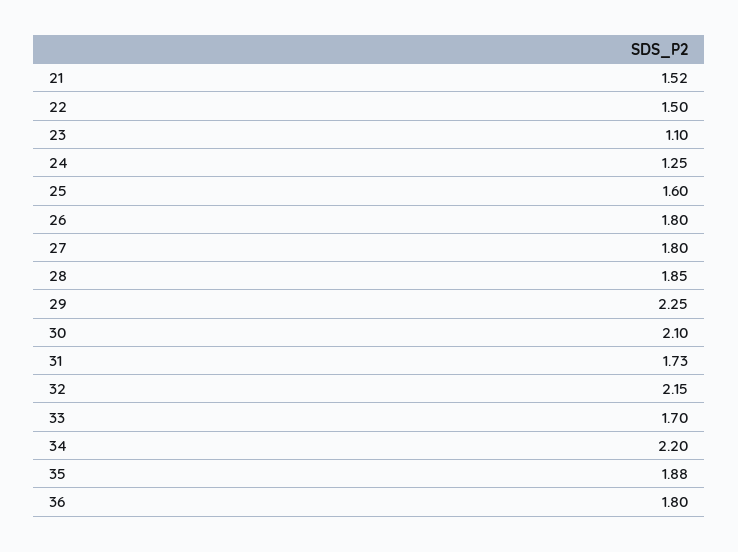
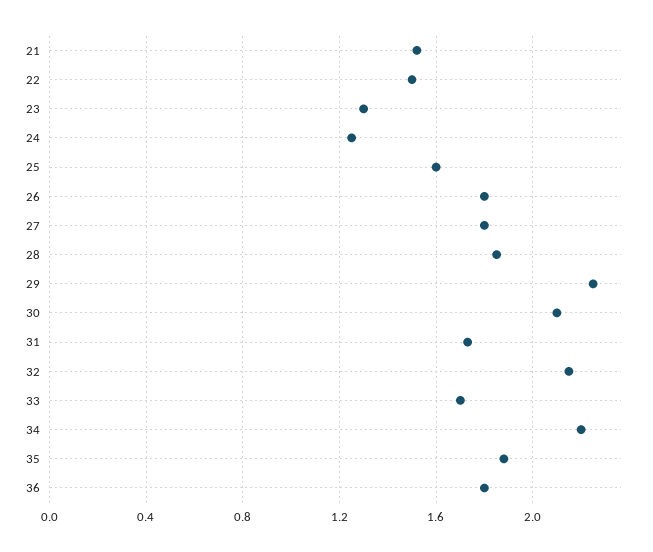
  {
    "21": 1.52,
    "22": 1.5,
-   "23": 1.1,
+   "23": 1.3,
    "24": 1.25,
    "25": 1.6,
    "26": 1.8,
    "27": 1.8,
    "28": 1.85,
    "29": 2.25,
    "30": 2.1,
    "31": 1.73,
    "32": 2.15,
    "33": 1.7,
    "34": 2.2,
    "35": 1.88,
    "36": 1.8
  }

